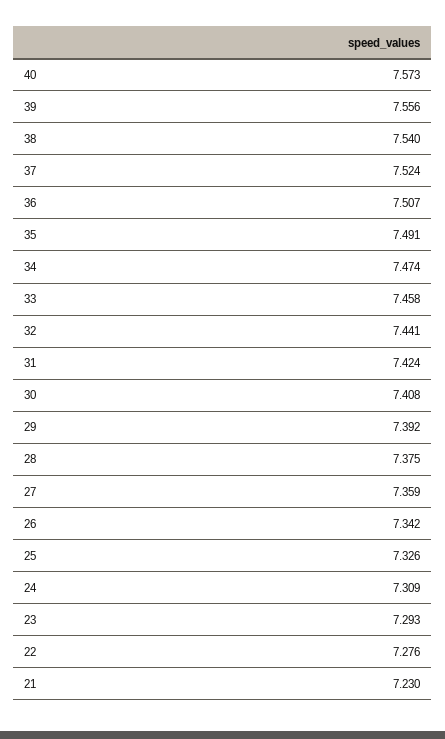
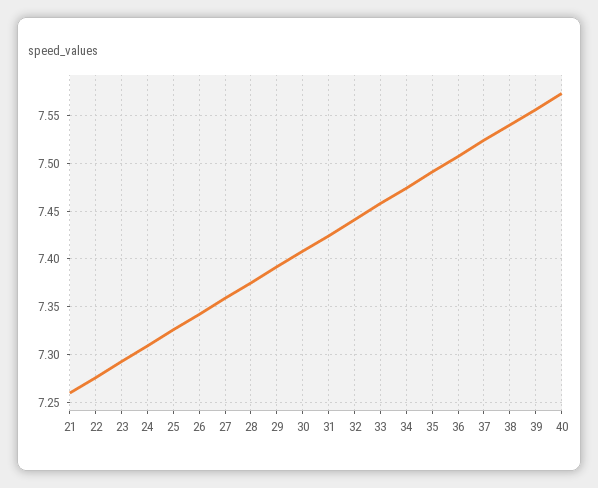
  {
    "40": 7.573,
    "39": 7.556,
    "38": 7.54,
    "37": 7.524,
    "36": 7.507,
    "35": 7.491,
    "34": 7.474,
    "33": 7.458,
    "32": 7.441,
    "31": 7.424,
    "30": 7.408,
    "29": 7.392,
    "28": 7.375,
    "27": 7.359,
    "26": 7.342,
    "25": 7.326,
    "24": 7.309,
    "23": 7.293,
    "22": 7.276,
-   "21": 7.23
+   "21": 7.26
  }

